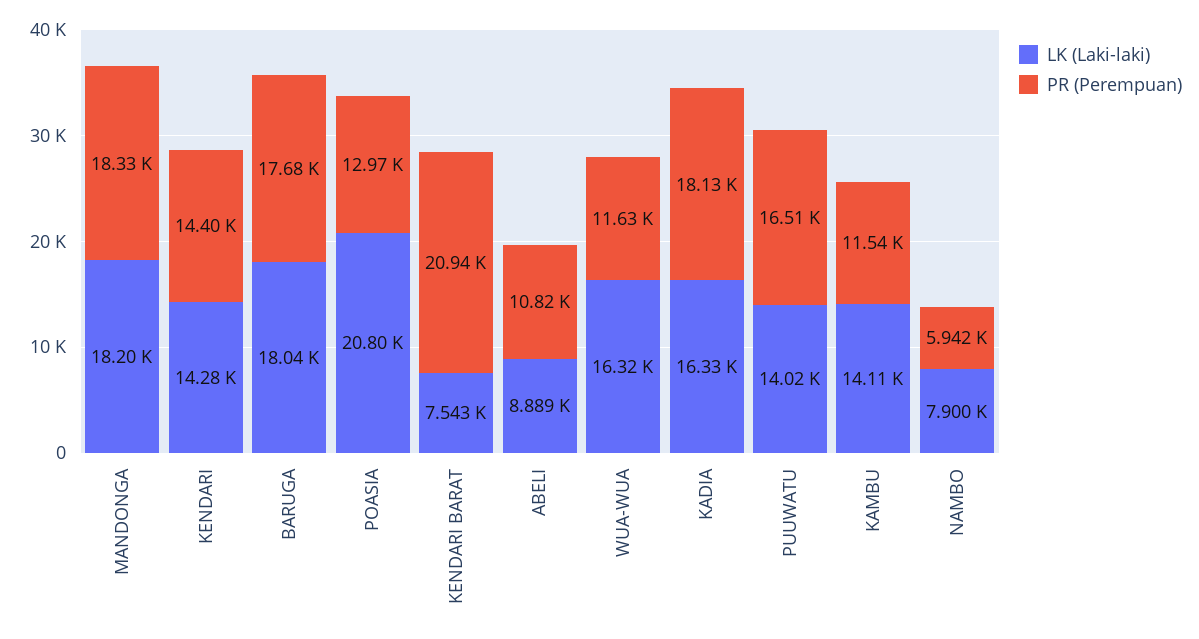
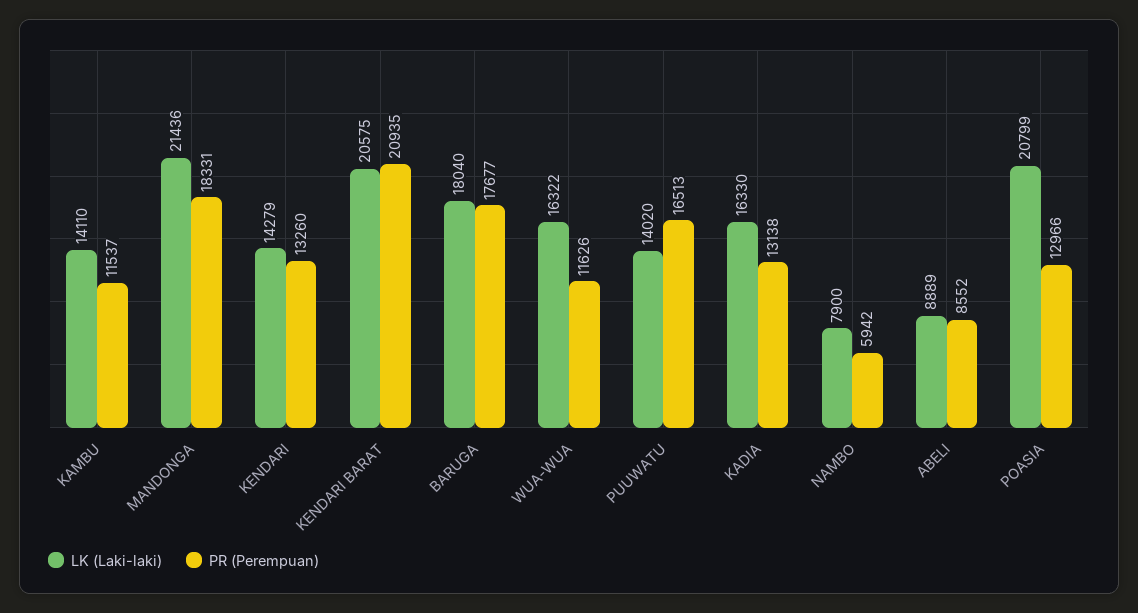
  {
    "LK (Laki-laki)": {
-     "MANDONGA": 18200,
+     "MANDONGA": 21436,
      "KENDARI": 14279,
      "BARUGA": 18040,
      "POASIA": 20799,
-     "KENDARI BARAT": 7543,
+     "KENDARI BARAT": 20575,
      "ABELI": 8889,
      "WUA-WUA": 16322,
      "KADIA": 16330,
      "PUUWATU": 14020,
      "KAMBU": 14110,
      "NAMBO": 7900
    },
    "PR (Perempuan)": {
      "MANDONGA": 18331,
-     "KENDARI": 14400,
+     "KENDARI": 13260,
      "BARUGA": 17677,
      "POASIA": 12966,
      "KENDARI BARAT": 20935,
-     "ABELI": 10820,
+     "ABELI": 8552,
      "WUA-WUA": 11626,
-     "KADIA": 18130,
+     "KADIA": 13138,
      "PUUWATU": 16513,
      "KAMBU": 11537,
      "NAMBO": 5942
    }
  }

